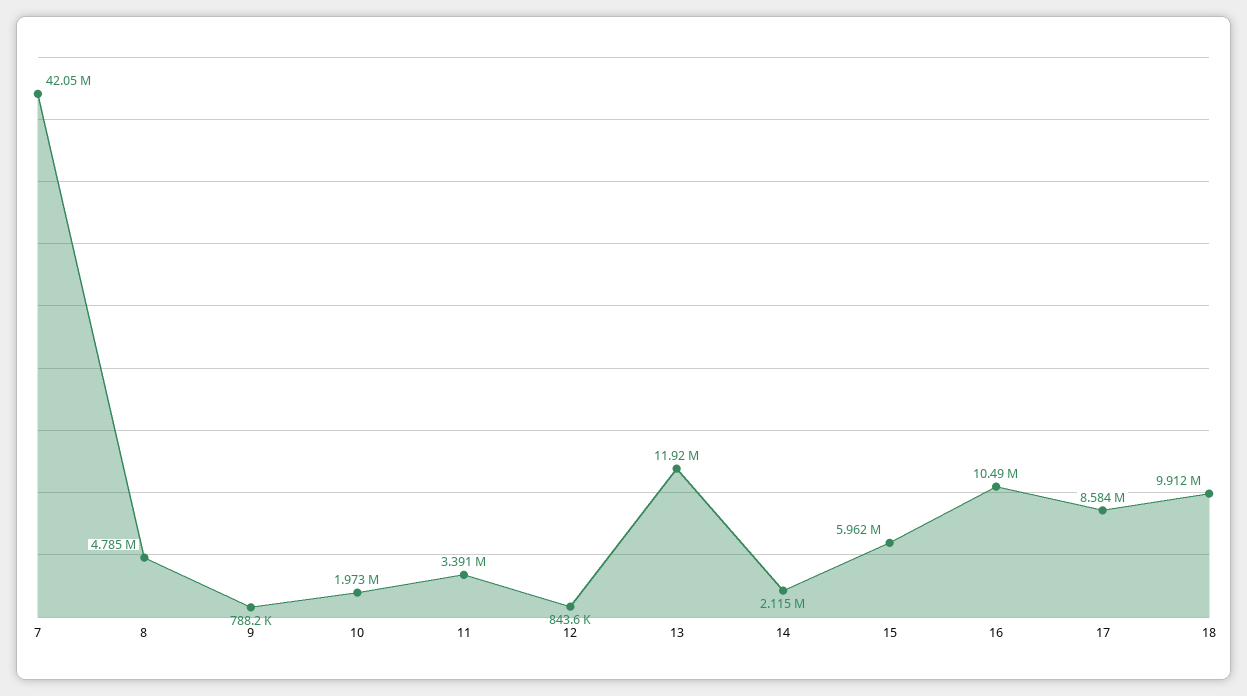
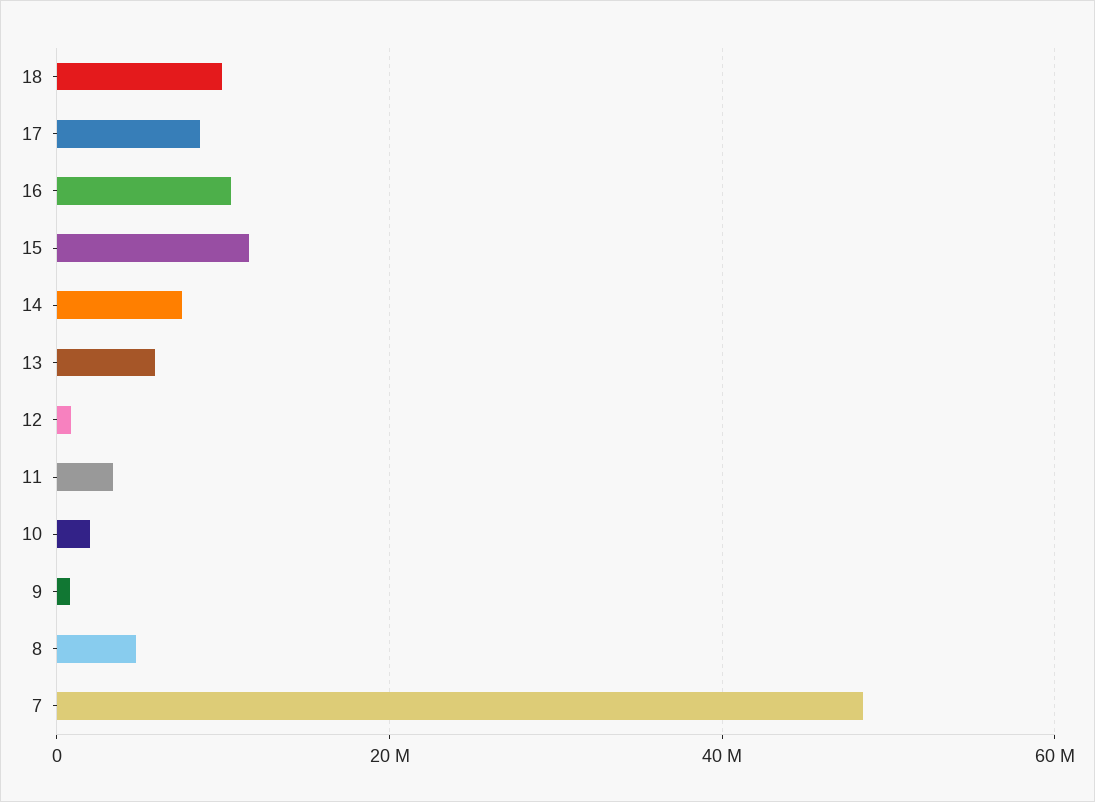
  {
-   "7": 42050000,
+   "7": 48000000,
    "8": 4785000,
    "9": 788200,
    "10": 1973000,
    "11": 3391000,
    "12": 843600,
-   "13": 11920000,
+   "13": 6000000,
-   "14": 2115000,
+   "14": 8000000,
-   "15": 5962000,
+   "15": 12000000,
    "16": 10490000,
    "17": 8584000,
    "18": 9912000
  }

